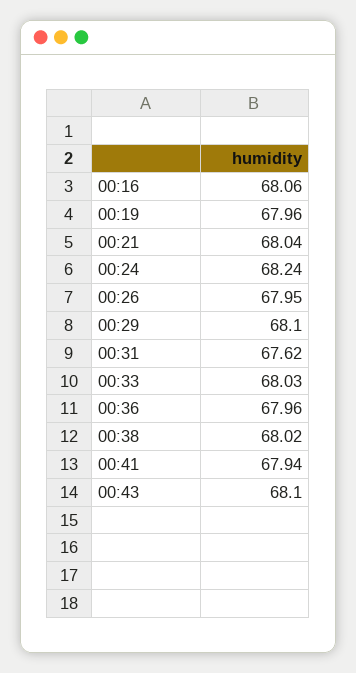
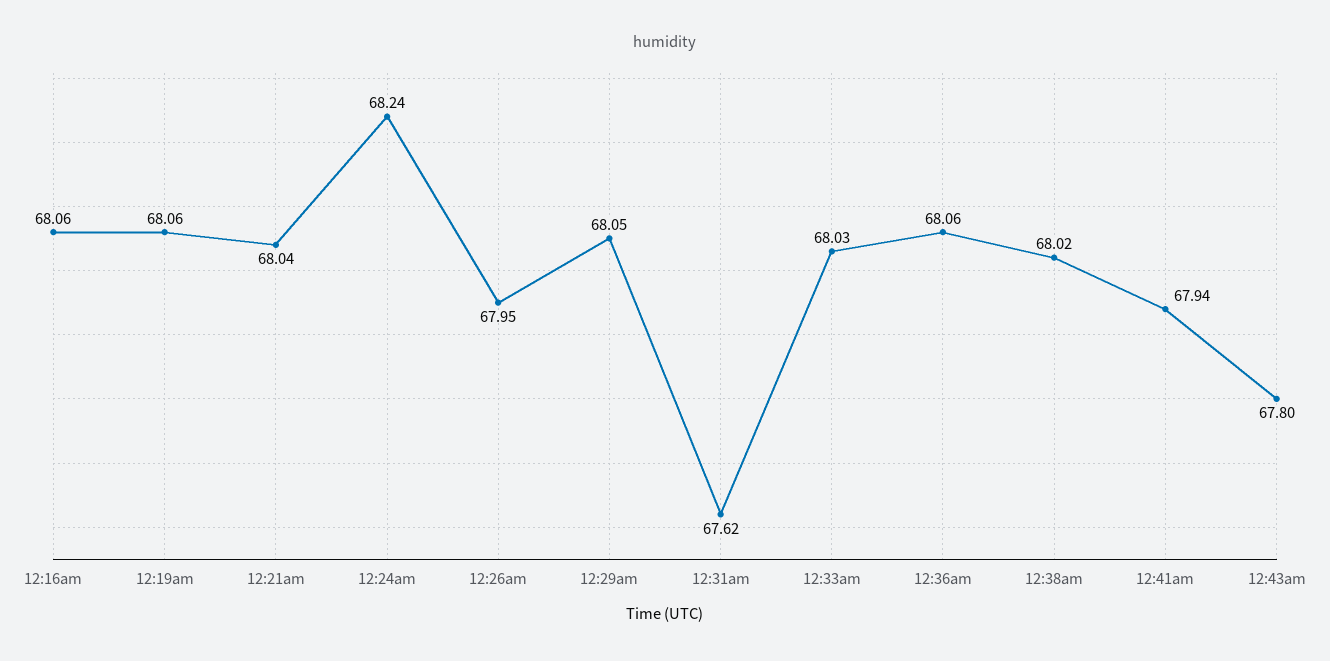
  {
    "00:16": 68.06,
-   "00:19": 67.96,
+   "00:19": 68.06,
    "00:21": 68.04,
    "00:24": 68.24,
    "00:26": 67.95,
-   "00:29": 68.1,
+   "00:29": 68.05,
    "00:31": 67.62,
    "00:33": 68.03,
-   "00:36": 67.96,
+   "00:36": 68.06,
    "00:38": 68.02,
    "00:41": 67.94,
-   "00:43": 68.1
+   "00:43": 67.8
  }

